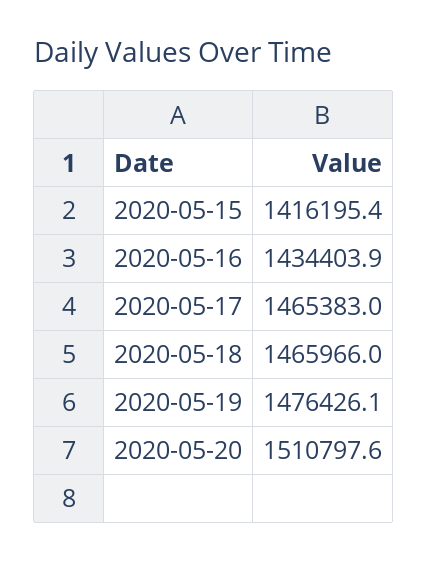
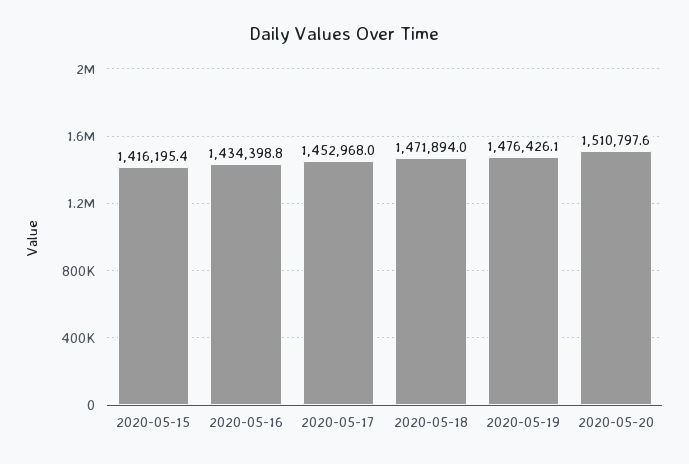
  {
    "2020-05-15": 1416195.4,
-   "2020-05-16": 1434403.9,
+   "2020-05-16": 1434398.8,
-   "2020-05-17": 1465383,
+   "2020-05-17": 1452968,
-   "2020-05-18": 1465966,
+   "2020-05-18": 1471894,
    "2020-05-19": 1476426.1,
    "2020-05-20": 1510797.6
  }

